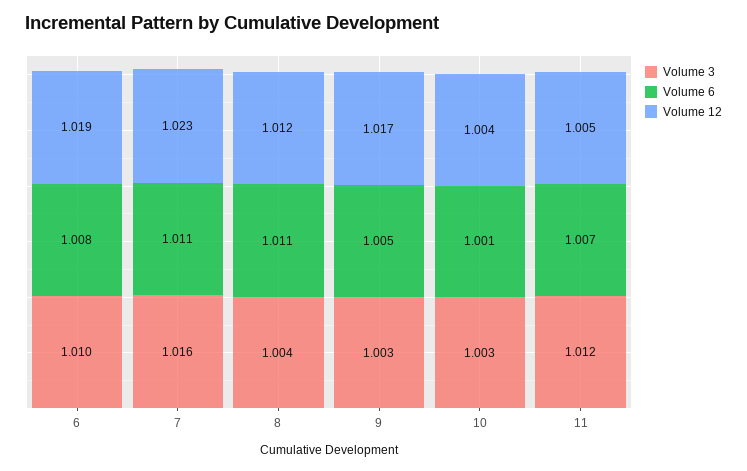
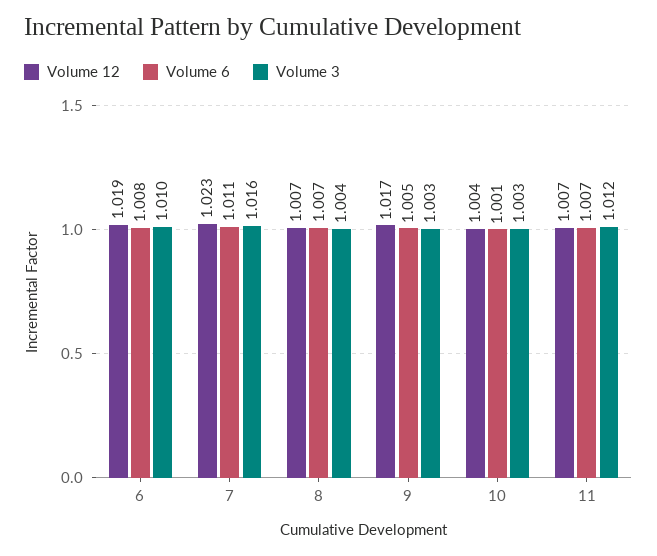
  {
    "Volume 3": {
      "6": 1.01,
      "7": 1.016,
      "8": 1.004,
      "9": 1.003,
      "10": 1.003,
      "11": 1.012
    },
    "Volume 6": {
      "6": 1.008,
      "7": 1.011,
-     "8": 1.011,
+     "8": 1.007,
      "9": 1.005,
      "10": 1.001,
      "11": 1.007
    },
    "Volume 12": {
      "6": 1.019,
      "7": 1.023,
-     "8": 1.012,
+     "8": 1.007,
      "9": 1.017,
      "10": 1.004,
-     "11": 1.005
+     "11": 1.007
    }
  }

